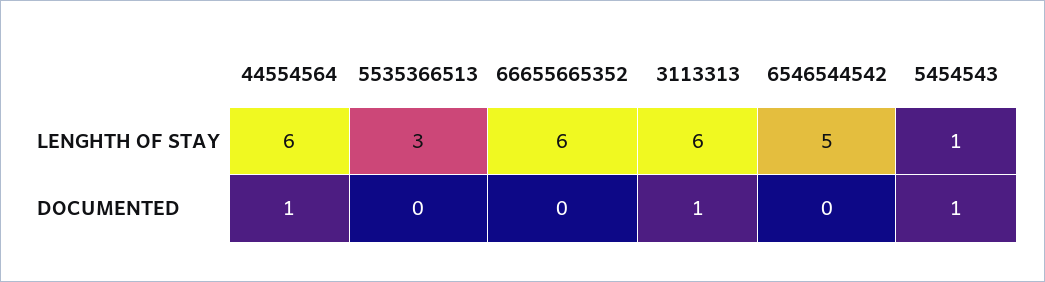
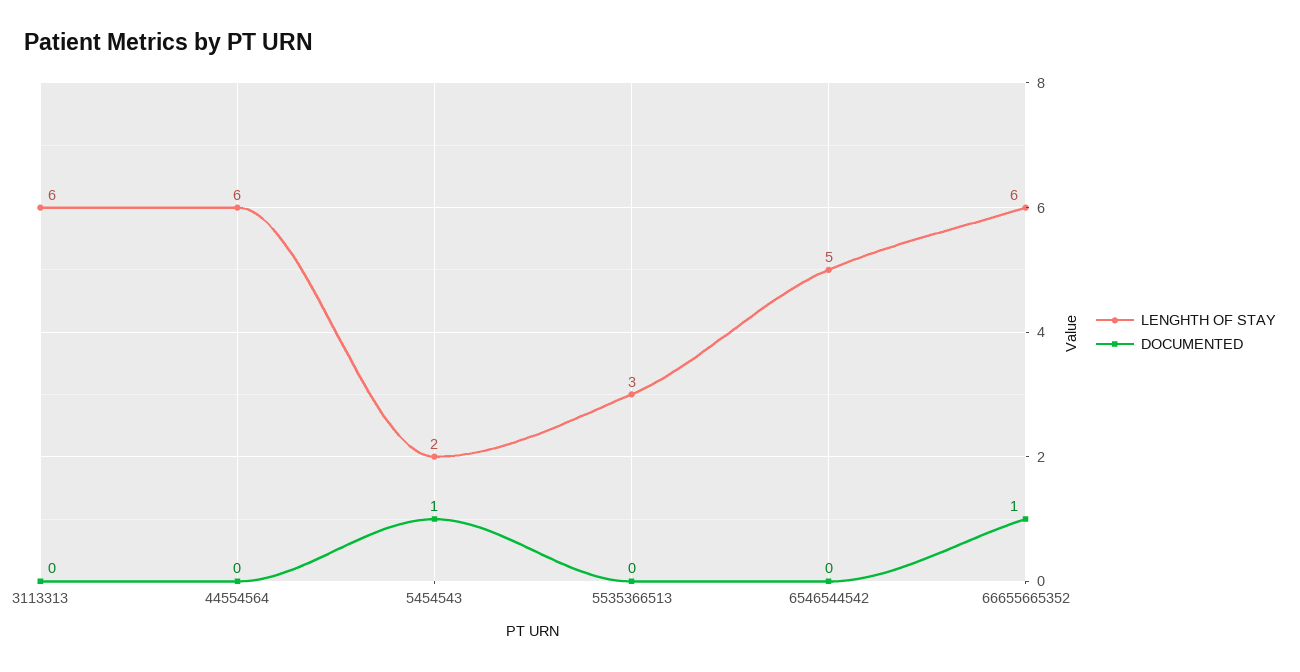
  {
    "LENGHTH OF STAY": {
      "44554564": 6,
      "5535366513": 3,
      "66655665352": 6,
      "3113313": 6,
      "6546544542": 5,
-     "5454543": 1
+     "5454543": 2
    },
    "DOCUMENTED": {
-     "44554564": 1,
+     "44554564": 0,
      "5535366513": 0,
-     "66655665352": 0,
+     "66655665352": 1,
-     "3113313": 1,
+     "3113313": 0,
      "6546544542": 0,
      "5454543": 1
    }
  }

